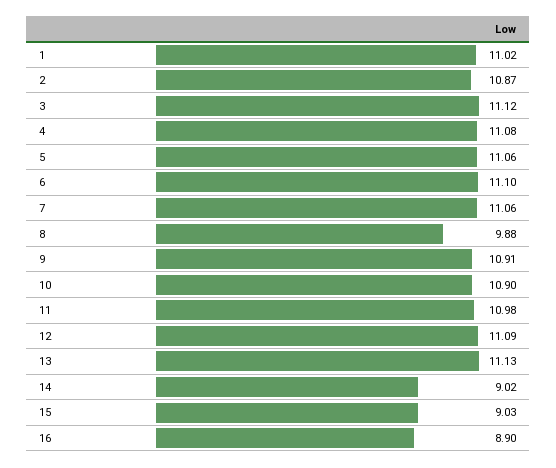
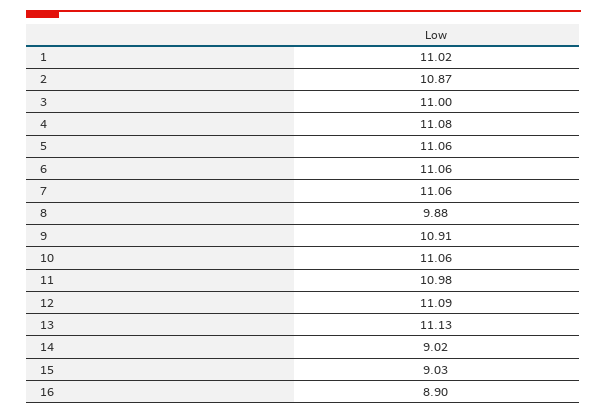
  {
    "1": 11.02,
    "2": 10.87,
-   "3": 11.12,
+   "3": 11,
    "4": 11.08,
    "5": 11.06,
-   "6": 11.1,
+   "6": 11.06,
    "7": 11.06,
    "8": 9.88,
    "9": 10.91,
-   "10": 10.9,
+   "10": 11.06,
    "11": 10.98,
    "12": 11.09,
    "13": 11.13,
    "14": 9.02,
    "15": 9.03,
    "16": 8.9
  }

